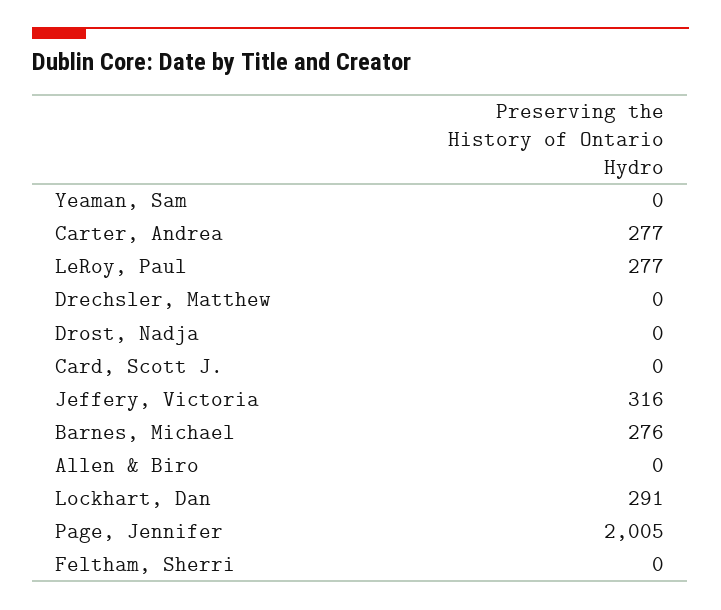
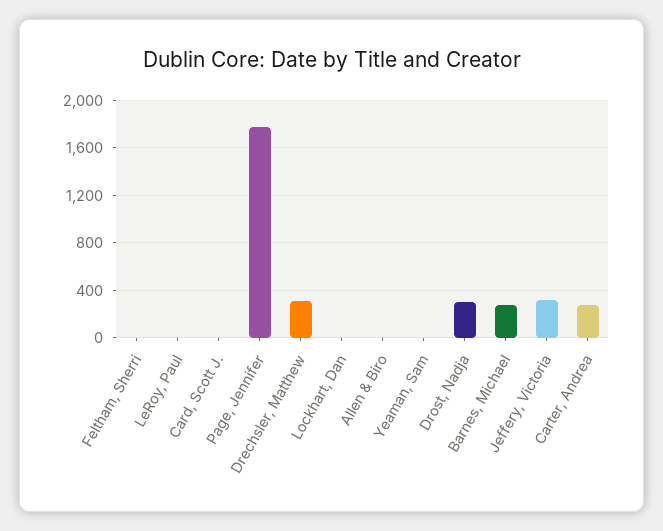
  {
    "Yeaman, Sam": 0,
    "Carter, Andrea": 277,
-   "LeRoy, Paul": 277,
+   "LeRoy, Paul": 0,
-   "Drechsler, Matthew": 0,
+   "Drechsler, Matthew": 300,
-   "Drost, Nadja": 0,
+   "Drost, Nadja": 300,
    "Card, Scott J.": 0,
    "Jeffery, Victoria": 316,
    "Barnes, Michael": 276,
    "Allen & Biro": 0,
-   "Lockhart, Dan": 291,
+   "Lockhart, Dan": 0,
-   "Page, Jennifer": 2005,
+   "Page, Jennifer": 1800,
    "Feltham, Sherri": 0
  }

